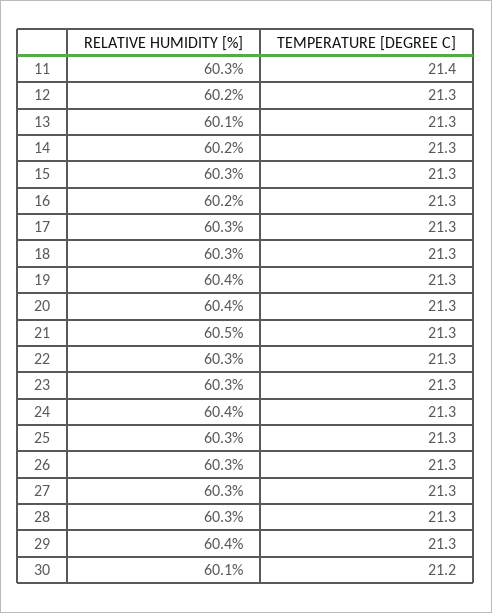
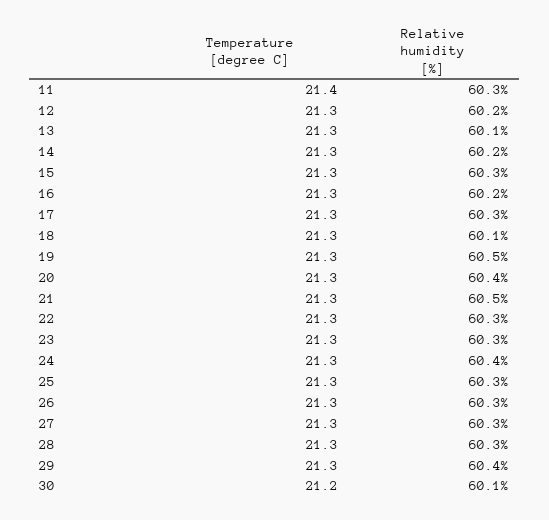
  {
    "RELATIVE HUMIDITY [%]": {
      "11": 60.3,
      "12": 60.2,
      "13": 60.1,
      "14": 60.2,
      "15": 60.3,
      "16": 60.2,
      "17": 60.3,
-     "18": 60.3,
+     "18": 60.1,
-     "19": 60.4,
+     "19": 60.5,
      "20": 60.4,
      "21": 60.5,
      "22": 60.3,
      "23": 60.3,
      "24": 60.4,
      "25": 60.3,
      "26": 60.3,
      "27": 60.3,
      "28": 60.3,
      "29": 60.4,
      "30": 60.1
    },
    "TEMPERATURE [DEGREE C]": {
      "11": 21.4,
      "12": 21.3,
      "13": 21.3,
      "14": 21.3,
      "15": 21.3,
      "16": 21.3,
      "17": 21.3,
      "18": 21.3,
      "19": 21.3,
      "20": 21.3,
      "21": 21.3,
      "22": 21.3,
      "23": 21.3,
      "24": 21.3,
      "25": 21.3,
      "26": 21.3,
      "27": 21.3,
      "28": 21.3,
      "29": 21.3,
      "30": 21.2
    }
  }

